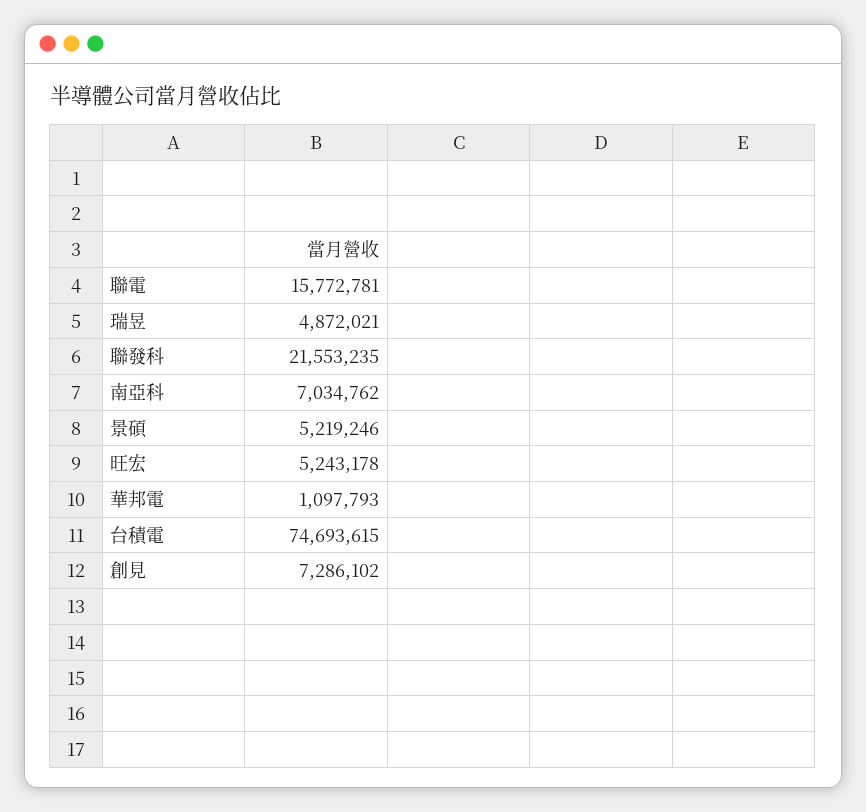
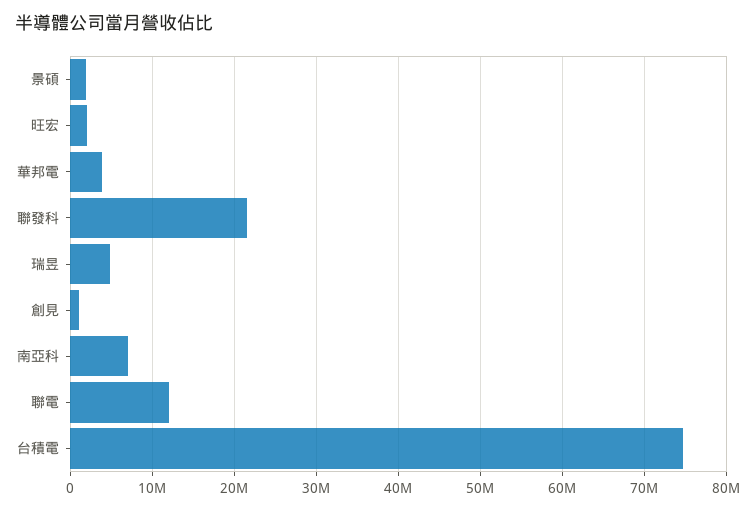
  {
-   "聯電": 15772781,
+   "聯電": 12000000,
    "瑞昱": 4872021,
    "聯發科": 21553235,
    "南亞科": 7034762,
-   "景碩": 5219246,
+   "景碩": 2000000,
-   "旺宏": 5243178,
+   "旺宏": 2000000,
-   "華邦電": 1097793,
+   "華邦電": 4000000,
    "台積電": 74693615,
-   "創見": 7286102
+   "創見": 1000000
  }

